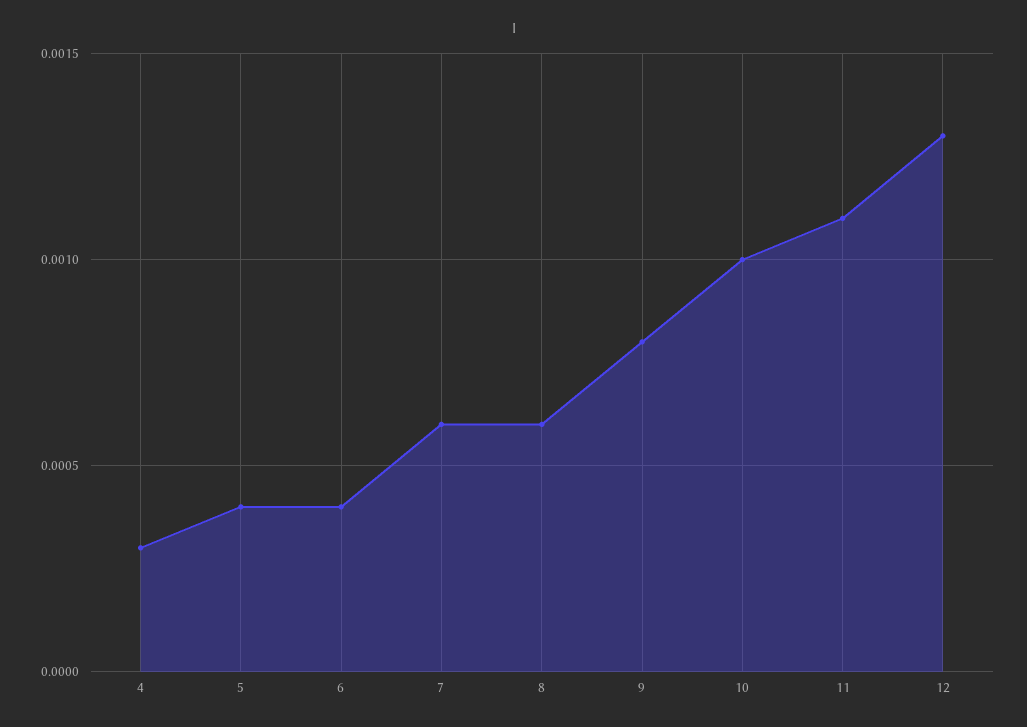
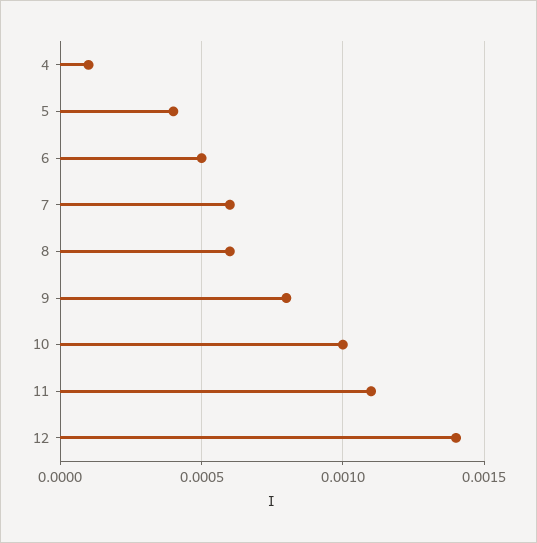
  {
-   "4": 0.0003,
+   "4": 0.0001,
    "5": 0.0004,
-   "6": 0.0004,
+   "6": 0.0005,
    "7": 0.0006,
    "8": 0.0006,
    "9": 0.0008,
    "10": 0.001,
    "11": 0.0011,
-   "12": 0.0013
+   "12": 0.0014
  }

